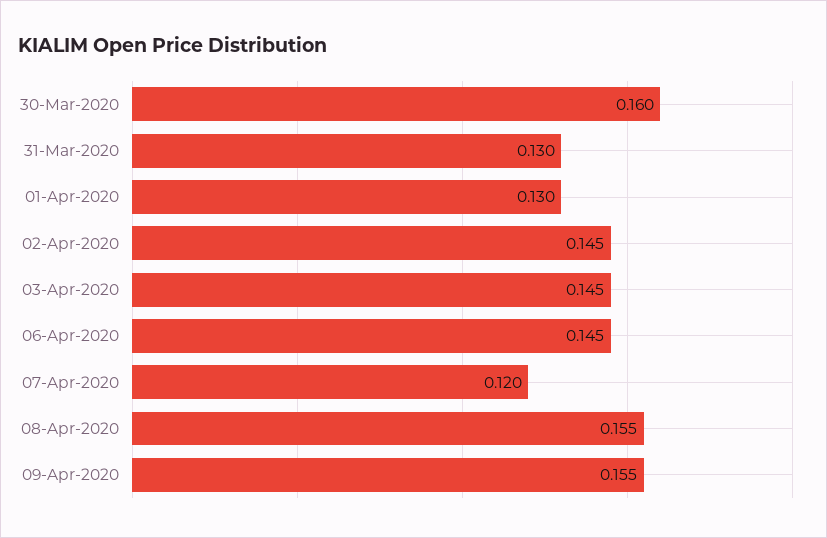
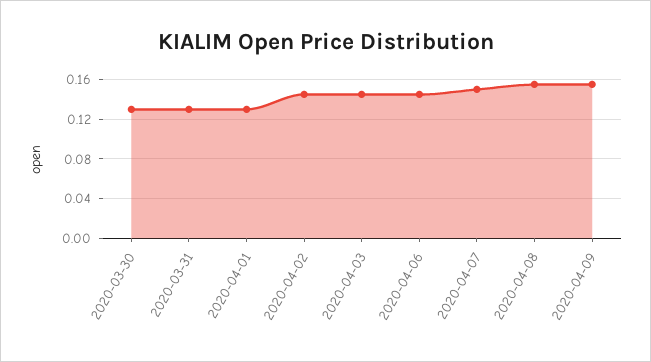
  {
-   "30-Mar-2020": 0.16,
+   "30-Mar-2020": 0.13,
    "31-Mar-2020": 0.13,
    "01-Apr-2020": 0.13,
    "02-Apr-2020": 0.145,
    "03-Apr-2020": 0.145,
    "06-Apr-2020": 0.145,
-   "07-Apr-2020": 0.12,
+   "07-Apr-2020": 0.15,
    "08-Apr-2020": 0.155,
    "09-Apr-2020": 0.155
  }

